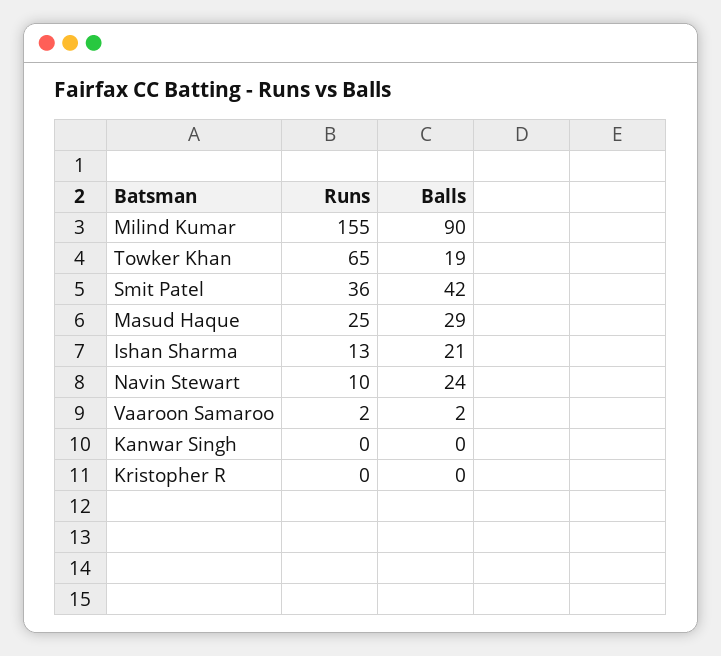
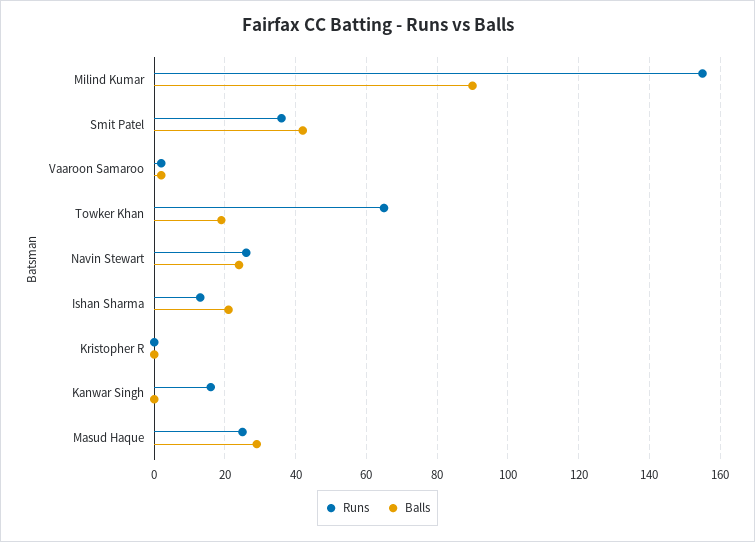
  {
    "Runs": {
      "Milind Kumar": 155,
      "Towker Khan": 65,
      "Smit Patel": 36,
      "Masud Haque": 25,
      "Ishan Sharma": 13,
-     "Navin Stewart": 10,
+     "Navin Stewart": 25,
      "Vaaroon Samaroo": 2,
-     "Kanwar Singh": 0,
+     "Kanwar Singh": 15,
      "Kristopher R": 0
    },
    "Balls": {
      "Milind Kumar": 90,
      "Towker Khan": 19,
      "Smit Patel": 42,
      "Masud Haque": 29,
      "Ishan Sharma": 21,
      "Navin Stewart": 24,
      "Vaaroon Samaroo": 2,
      "Kanwar Singh": 0,
      "Kristopher R": 0
    }
  }

